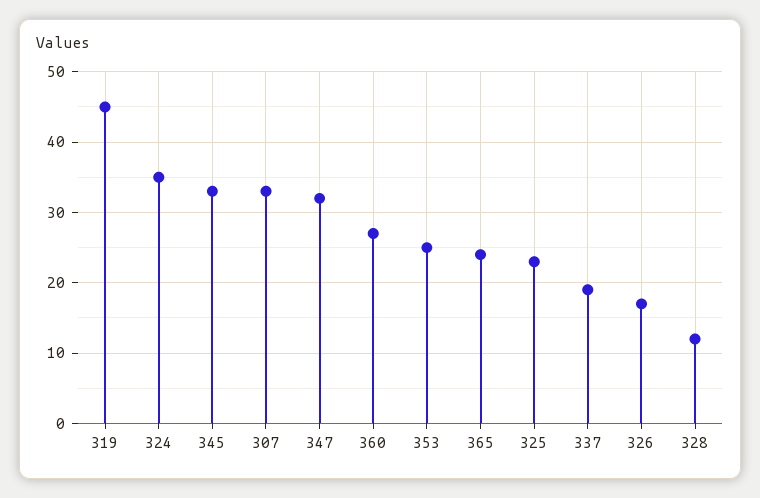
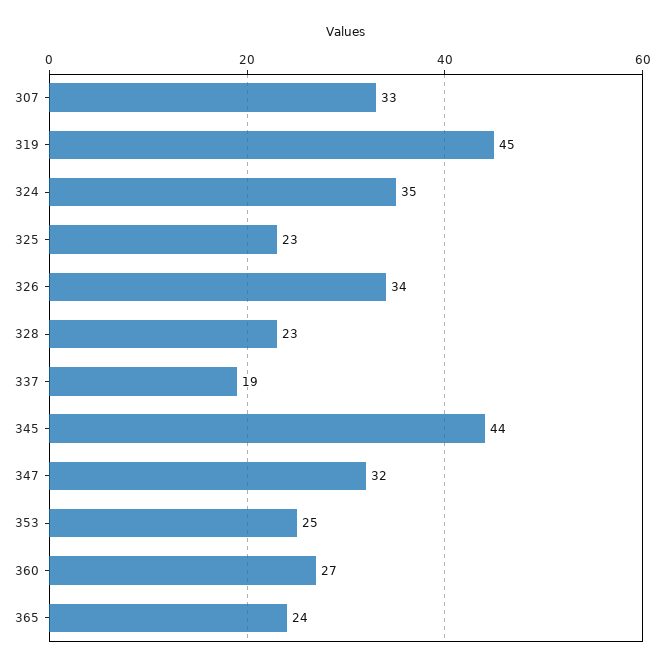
  {
    "319": 45,
    "324": 35,
-   "345": 33,
+   "345": 44,
    "307": 33,
    "347": 32,
    "360": 27,
    "353": 25,
    "365": 24,
    "325": 23,
    "337": 19,
-   "326": 17,
+   "326": 34,
-   "328": 12
+   "328": 23
  }

